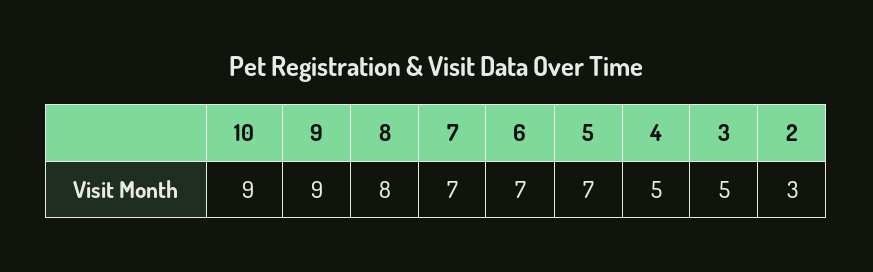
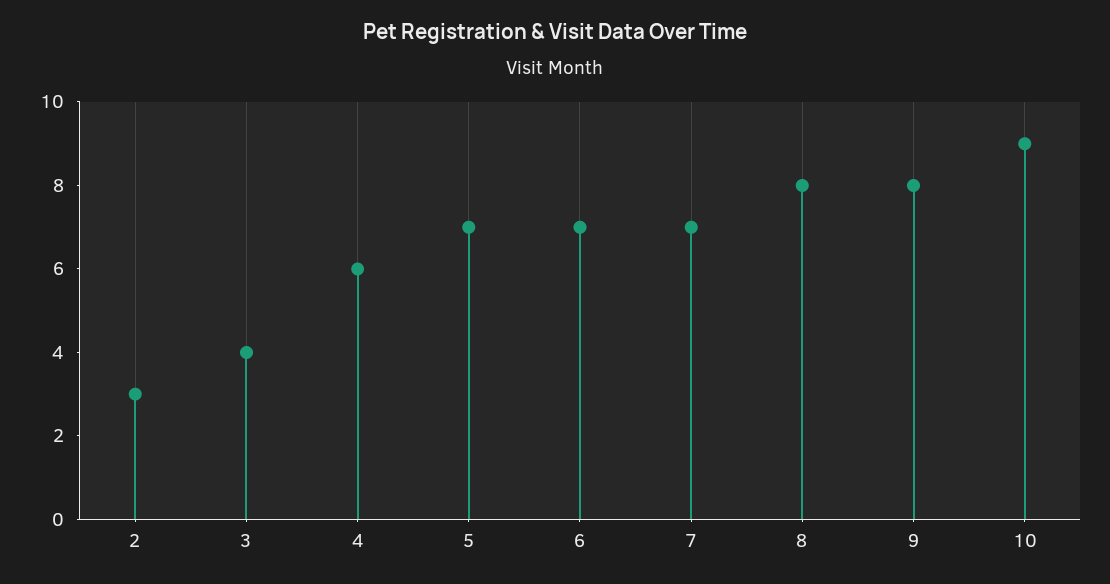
  {
    "10": 9,
-   "9": 9,
+   "9": 8,
    "8": 8,
    "7": 7,
    "6": 7,
    "5": 7,
-   "4": 5,
+   "4": 6,
-   "3": 5,
+   "3": 4,
    "2": 3
  }

